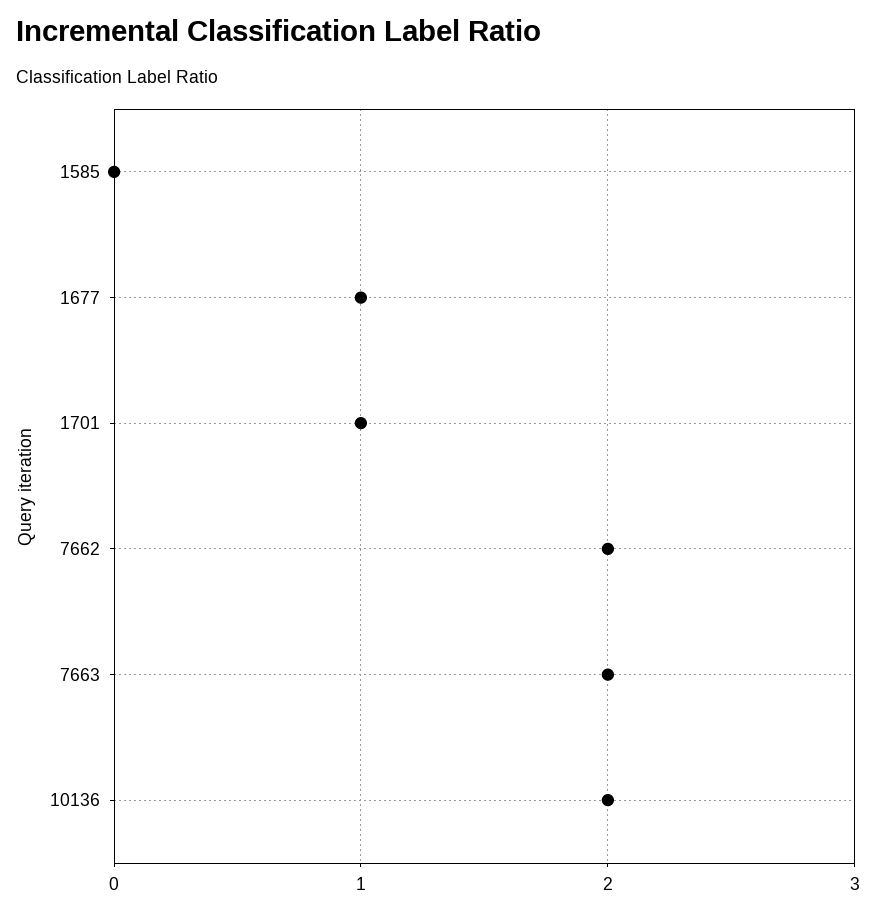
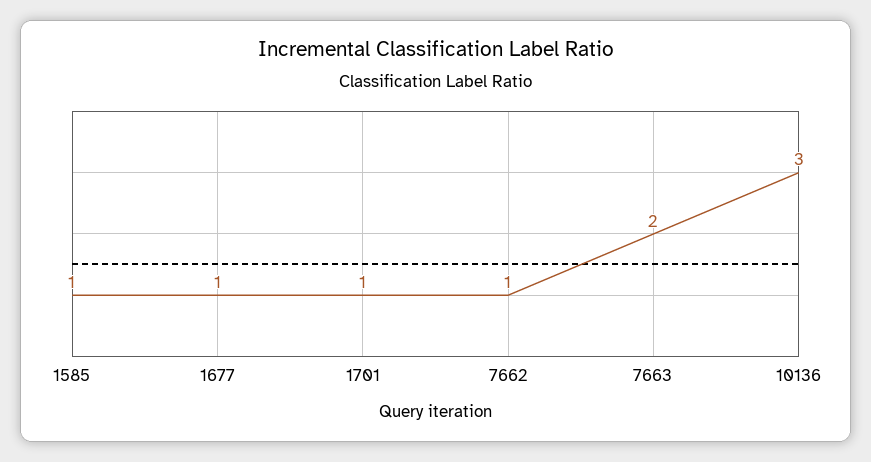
  {
-   "1585": 0,
+   "1585": 1,
    "1677": 1,
    "1701": 1,
-   "7662": 2,
+   "7662": 1,
    "7663": 2,
-   "10136": 2
+   "10136": 3
  }

